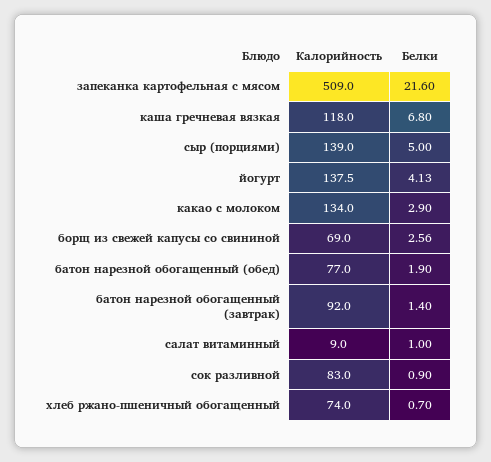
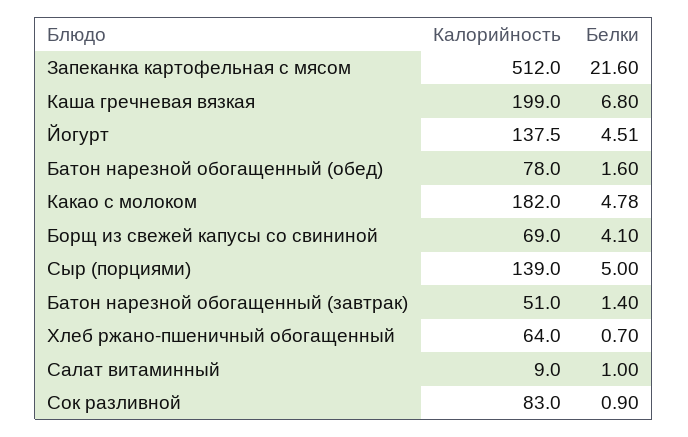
  {
    "Калорийность": {
-     "запеканка картофельная с мясом": 509,
+     "запеканка картофельная с мясом": 512,
-     "каша гречневая вязкая": 118,
+     "каша гречневая вязкая": 199,
      "сыр (порциями)": 139,
      "йогурт": 137.5,
-     "какао с молоком": 134,
+     "какао с молоком": 182,
      "борщ из свежей капусы со свининой": 69,
-     "батон нарезной обогащенный (обед)": 77,
+     "батон нарезной обогащенный (обед)": 78,
-     "батон нарезной обогащенный (завтрак)": 92,
+     "батон нарезной обогащенный (завтрак)": 51,
      "салат витаминный": 9,
      "сок разливной": 83,
-     "хлеб ржано-пшеничный обогащенный": 74
+     "хлеб ржано-пшеничный обогащенный": 64
    },
    "Белки": {
      "запеканка картофельная с мясом": 21.6,
      "каша гречневая вязкая": 6.8,
      "сыр (порциями)": 5,
-     "йогурт": 4.13,
+     "йогурт": 4.51,
-     "какао с молоком": 2.9,
+     "какао с молоком": 4.78,
-     "борщ из свежей капусы со свининой": 2.56,
+     "борщ из свежей капусы со свининой": 4.1,
-     "батон нарезной обогащенный (обед)": 1.9,
+     "батон нарезной обогащенный (обед)": 1.6,
      "батон нарезной обогащенный (завтрак)": 1.4,
      "салат витаминный": 1,
      "сок разливной": 0.9,
      "хлеб ржано-пшеничный обогащенный": 0.7
    }
  }

